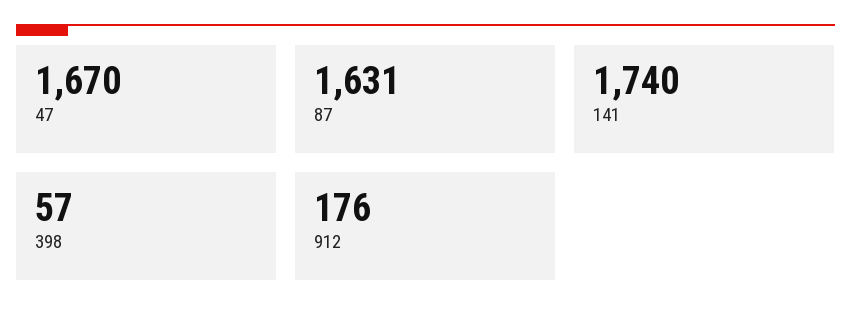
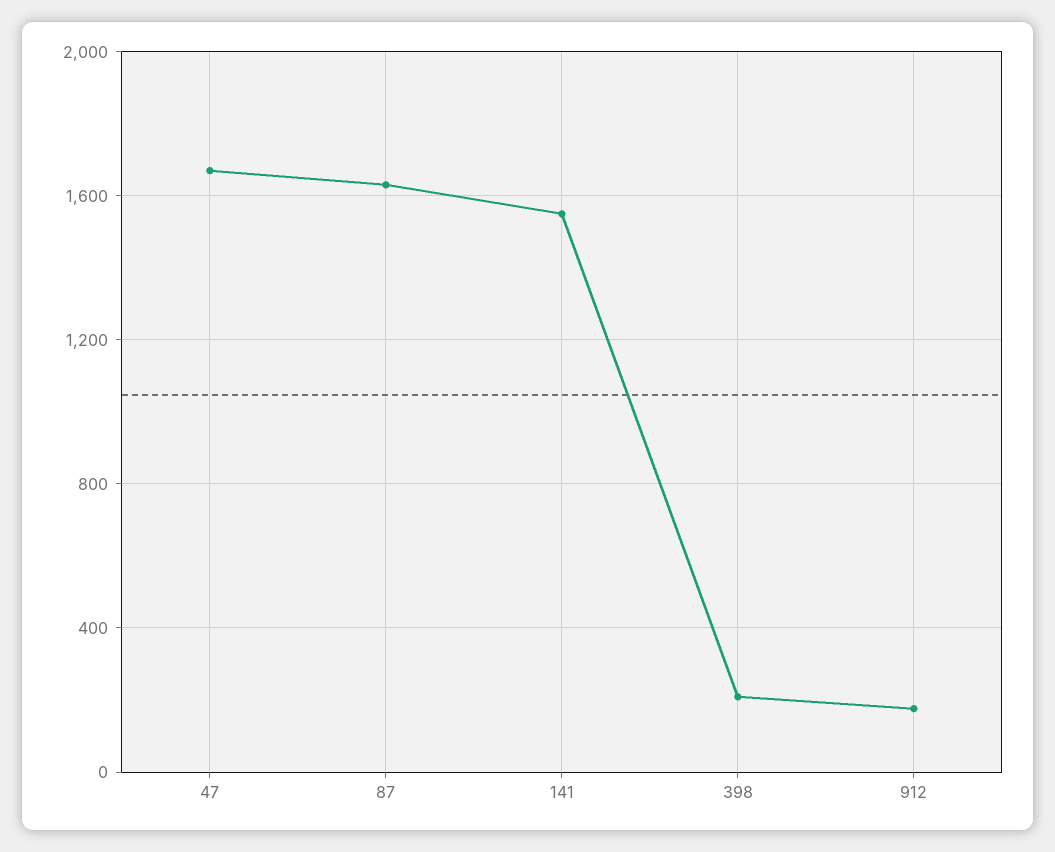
  {
    "47": 1670,
    "87": 1631,
-   "141": 1740,
+   "141": 1550,
-   "398": 57,
+   "398": 200,
    "912": 176
  }

